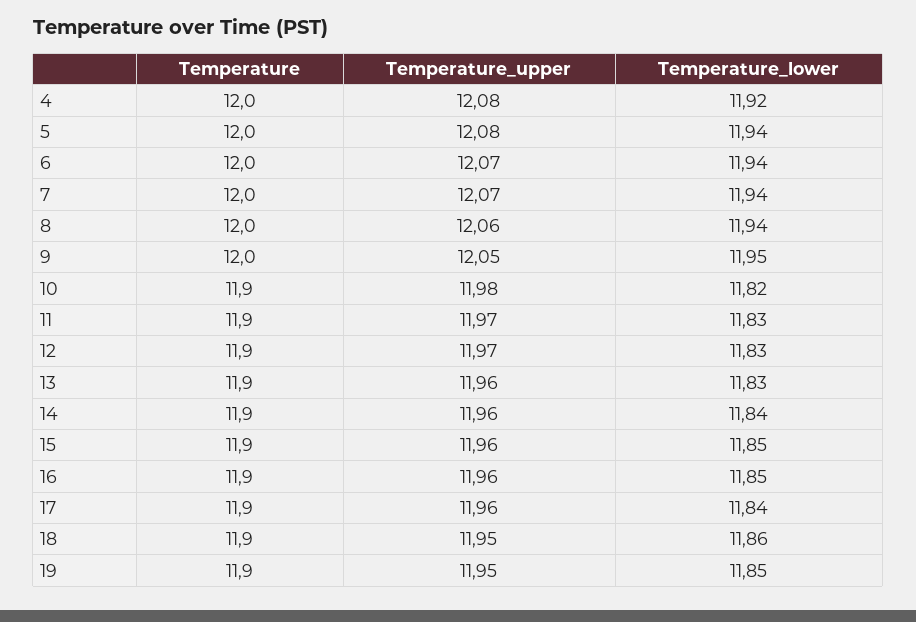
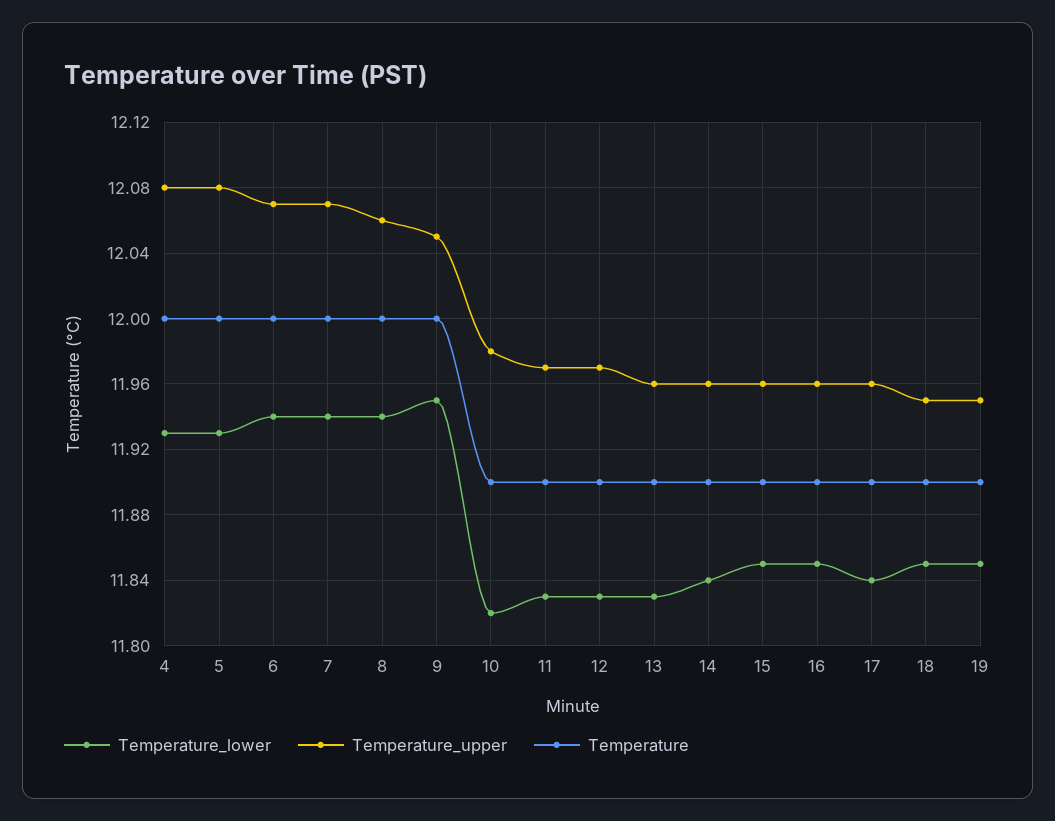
  {
    "Temperature": {
      "4": 12,
      "5": 12,
      "6": 12,
      "7": 12,
      "8": 12,
      "9": 12,
      "10": 11.9,
      "11": 11.9,
      "12": 11.9,
      "13": 11.9,
      "14": 11.9,
      "15": 11.9,
      "16": 11.9,
      "17": 11.9,
      "18": 11.9,
      "19": 11.9
    },
    "Temperature_upper": {
      "4": 12.08,
      "5": 12.08,
      "6": 12.07,
      "7": 12.07,
      "8": 12.06,
      "9": 12.05,
      "10": 11.98,
      "11": 11.97,
      "12": 11.97,
      "13": 11.96,
      "14": 11.96,
      "15": 11.96,
      "16": 11.96,
      "17": 11.96,
      "18": 11.95,
      "19": 11.95
    },
    "Temperature_lower": {
-     "4": 11.92,
+     "4": 11.93,
-     "5": 11.94,
+     "5": 11.93,
      "6": 11.94,
      "7": 11.94,
      "8": 11.94,
      "9": 11.95,
      "10": 11.82,
      "11": 11.83,
      "12": 11.83,
      "13": 11.83,
      "14": 11.84,
      "15": 11.85,
      "16": 11.85,
      "17": 11.84,
-     "18": 11.86,
+     "18": 11.85,
      "19": 11.85
    }
  }

